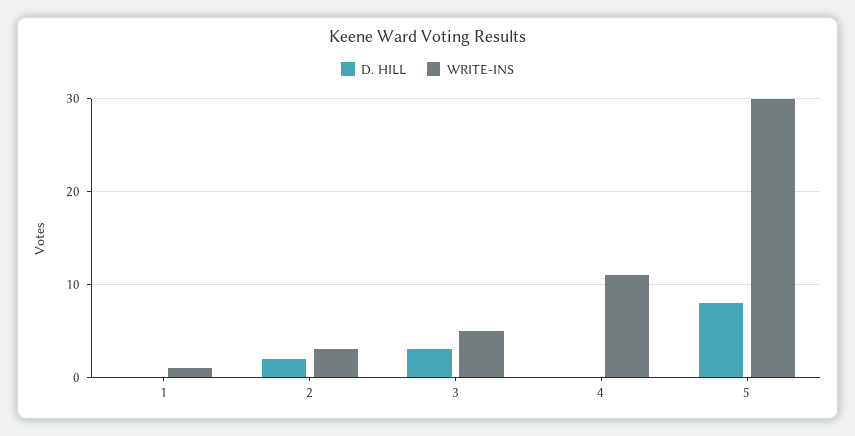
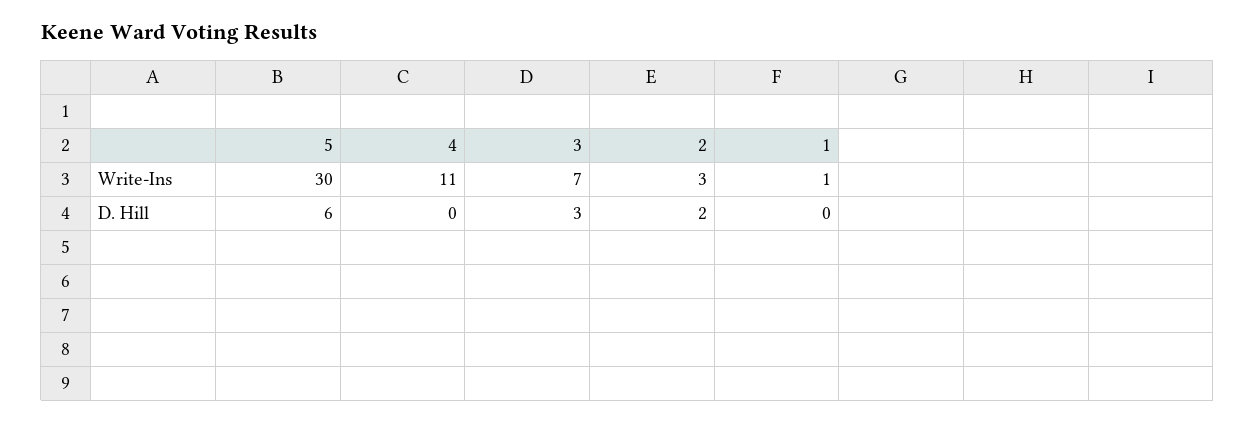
  {
    "D. HILL": {
      "1": 0,
      "2": 2,
      "3": 3,
      "4": 0,
-     "5": 8
+     "5": 6
    },
    "WRITE-INS": {
      "1": 1,
      "2": 3,
-     "3": 5,
+     "3": 7,
      "4": 11,
      "5": 30
    }
  }

